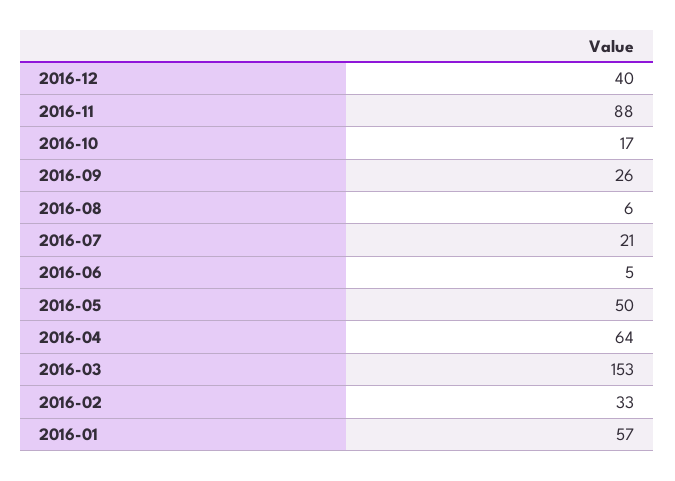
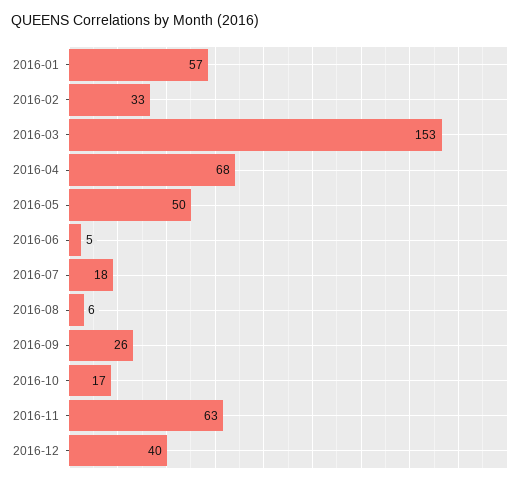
  {
    "2016-12": 40,
-   "2016-11": 88,
+   "2016-11": 63,
    "2016-10": 17,
    "2016-09": 26,
    "2016-08": 6,
-   "2016-07": 21,
+   "2016-07": 18,
    "2016-06": 5,
    "2016-05": 50,
-   "2016-04": 64,
+   "2016-04": 68,
    "2016-03": 153,
    "2016-02": 33,
    "2016-01": 57
  }

